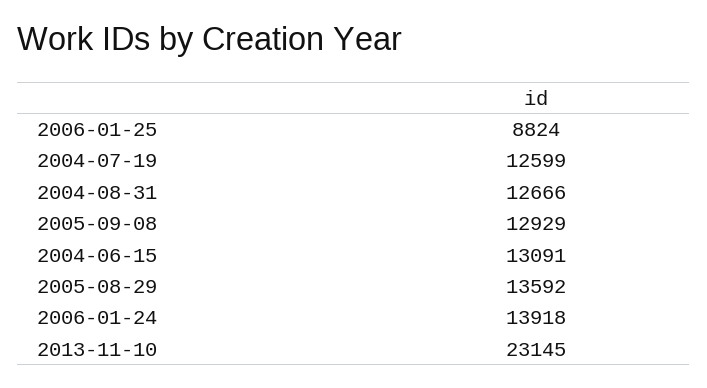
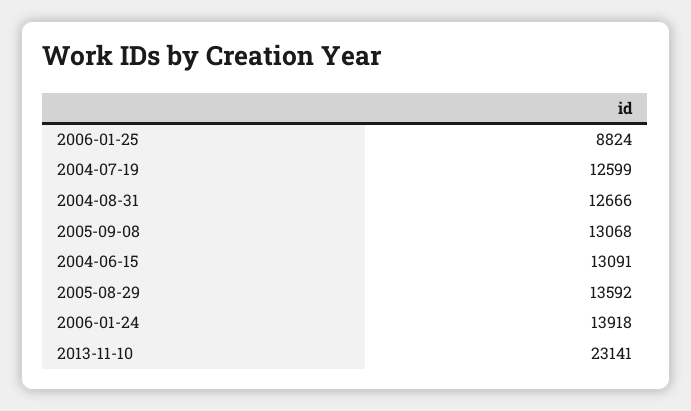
  {
    "2006-01-25": 8824,
    "2004-07-19": 12599,
    "2004-08-31": 12666,
-   "2005-09-08": 12929,
+   "2005-09-08": 13068,
    "2004-06-15": 13091,
    "2005-08-29": 13592,
    "2006-01-24": 13918,
-   "2013-11-10": 23145
+   "2013-11-10": 23141
  }

